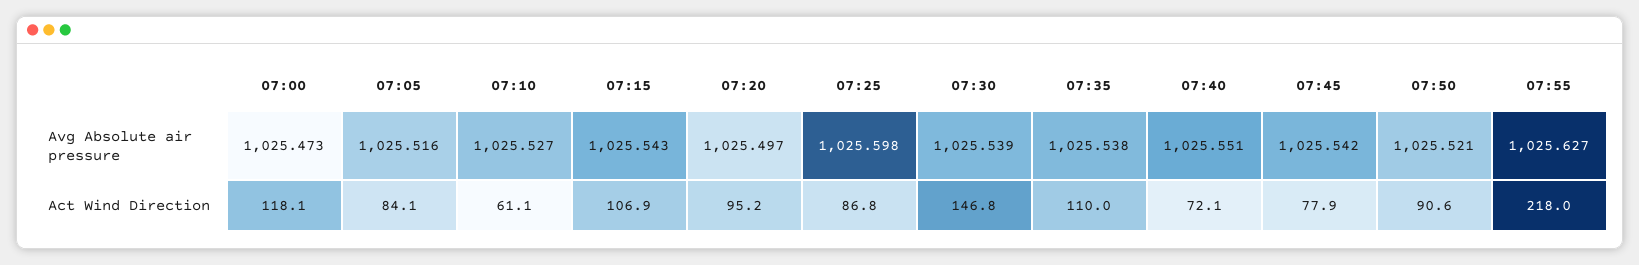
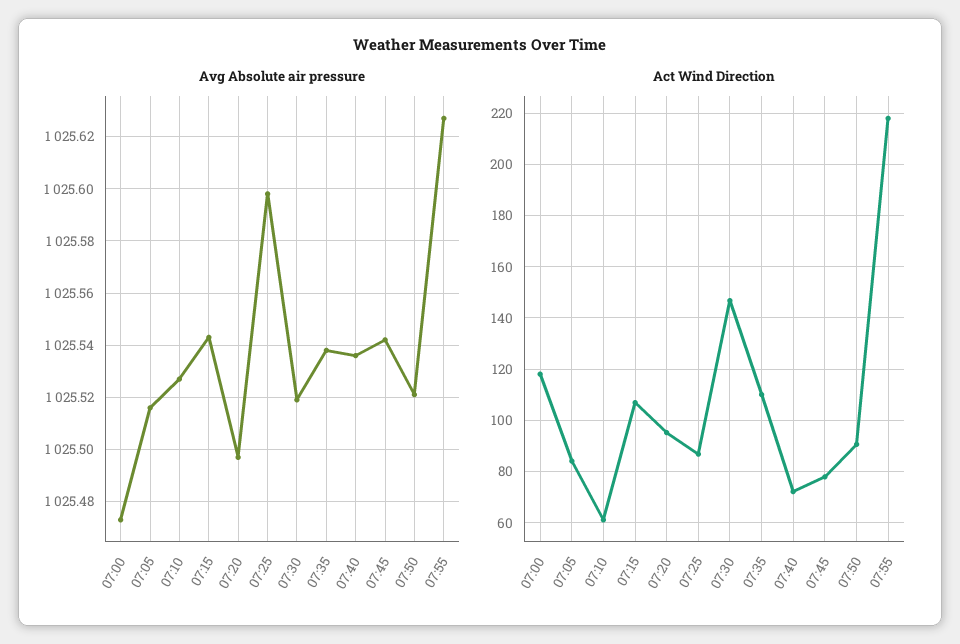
  {
    "Avg Absolute air pressure": {
      "07:00": 1025.473,
      "07:05": 1025.516,
      "07:10": 1025.527,
      "07:15": 1025.543,
      "07:20": 1025.497,
      "07:25": 1025.598,
-     "07:30": 1025.539,
+     "07:30": 1025.52,
      "07:35": 1025.538,
-     "07:40": 1025.551,
+     "07:40": 1025.535,
      "07:45": 1025.542,
      "07:50": 1025.521,
      "07:55": 1025.627
    },
    "Act Wind Direction": {
      "07:00": 118.1,
      "07:05": 84.1,
      "07:10": 61.1,
      "07:15": 106.9,
      "07:20": 95.2,
      "07:25": 86.8,
      "07:30": 146.8,
      "07:35": 110,
      "07:40": 72.1,
      "07:45": 77.9,
      "07:50": 90.6,
      "07:55": 218
    }
  }

